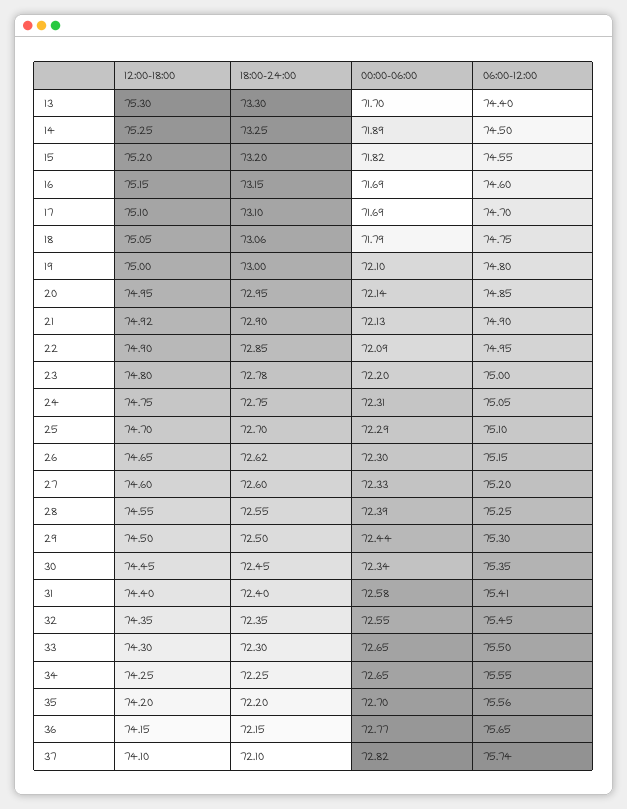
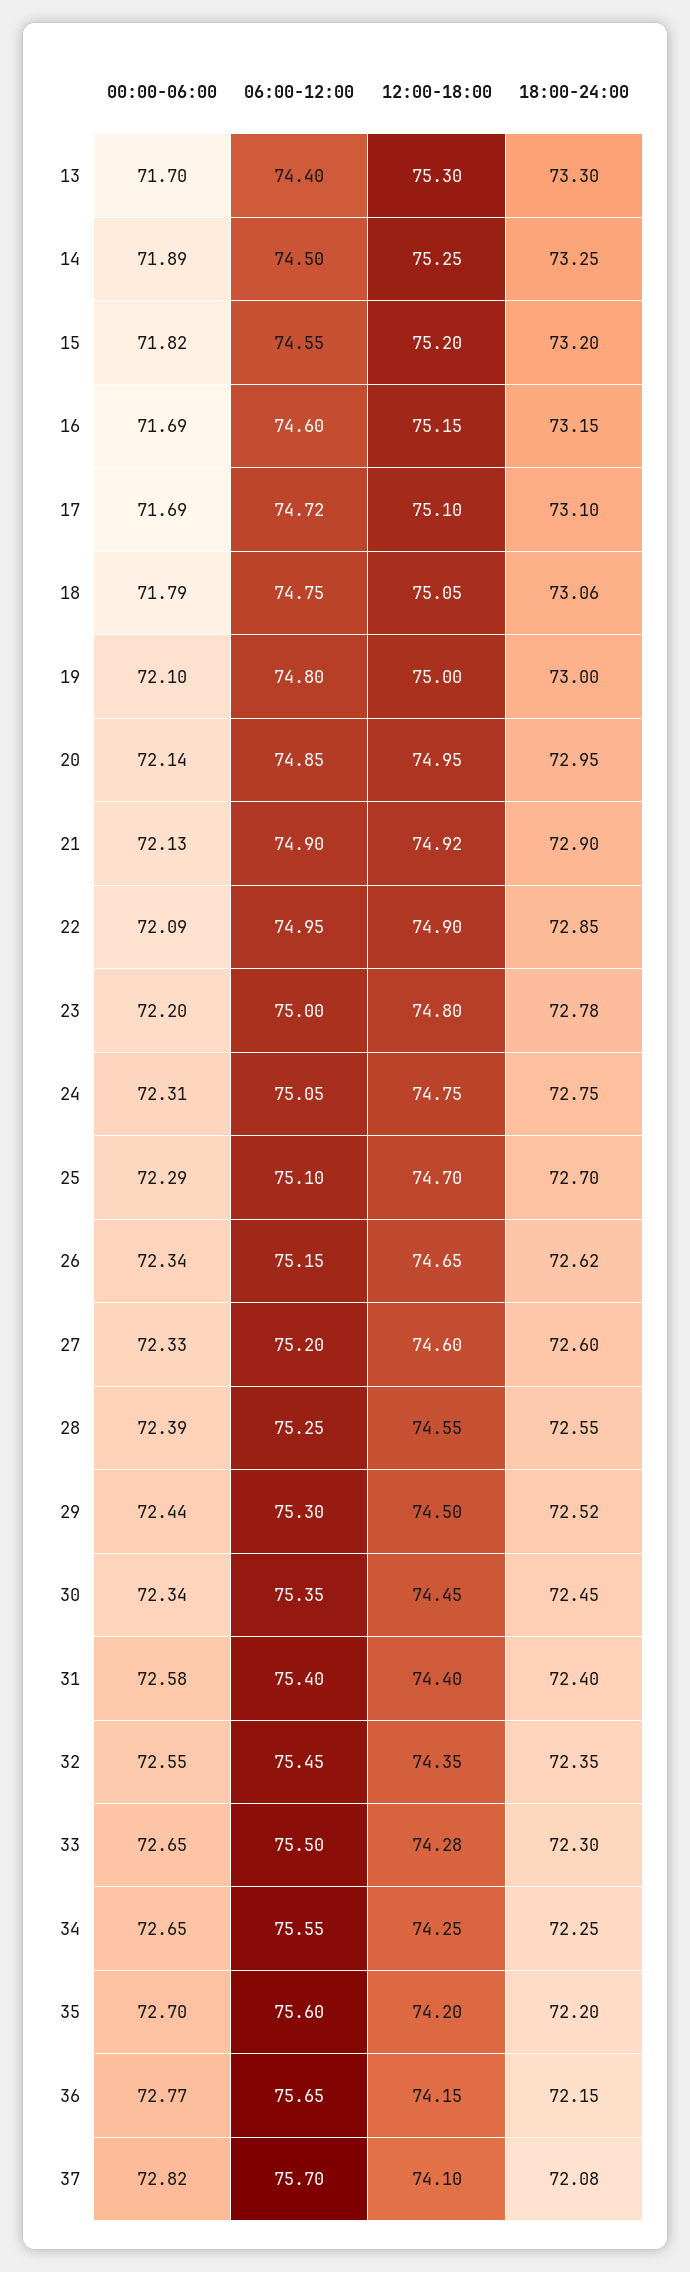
  {
    "12:00-18:00": {
      "13": 75.3,
      "14": 75.25,
      "15": 75.2,
      "16": 75.15,
      "17": 75.1,
      "18": 75.05,
      "19": 75,
      "20": 74.95,
      "21": 74.92,
      "22": 74.9,
      "23": 74.8,
      "24": 74.75,
      "25": 74.7,
      "26": 74.65,
      "27": 74.6,
      "28": 74.55,
      "29": 74.5,
      "30": 74.45,
      "31": 74.4,
      "32": 74.35,
-     "33": 74.3,
+     "33": 74.28,
      "34": 74.25,
      "35": 74.2,
      "36": 74.15,
      "37": 74.1
    },
    "18:00-24:00": {
      "13": 73.3,
      "14": 73.25,
      "15": 73.2,
      "16": 73.15,
      "17": 73.1,
      "18": 73.06,
      "19": 73,
      "20": 72.95,
      "21": 72.9,
      "22": 72.85,
      "23": 72.78,
      "24": 72.75,
      "25": 72.7,
      "26": 72.62,
      "27": 72.6,
      "28": 72.55,
-     "29": 72.5,
+     "29": 72.52,
      "30": 72.45,
      "31": 72.4,
      "32": 72.35,
      "33": 72.3,
      "34": 72.25,
      "35": 72.2,
      "36": 72.15,
-     "37": 72.1
+     "37": 72.08
    },
    "00:00-06:00": {
      "13": 71.7,
      "14": 71.89,
      "15": 71.82,
      "16": 71.69,
      "17": 71.69,
      "18": 71.79,
      "19": 72.1,
      "20": 72.14,
      "21": 72.13,
      "22": 72.09,
      "23": 72.2,
      "24": 72.31,
      "25": 72.29,
-     "26": 72.3,
+     "26": 72.34,
      "27": 72.33,
      "28": 72.39,
      "29": 72.44,
      "30": 72.34,
      "31": 72.58,
      "32": 72.55,
      "33": 72.65,
      "34": 72.65,
      "35": 72.7,
      "36": 72.77,
      "37": 72.82
    },
    "06:00-12:00": {
      "13": 74.4,
      "14": 74.5,
      "15": 74.55,
      "16": 74.6,
-     "17": 74.7,
+     "17": 74.72,
      "18": 74.75,
      "19": 74.8,
      "20": 74.85,
      "21": 74.9,
      "22": 74.95,
      "23": 75,
      "24": 75.05,
      "25": 75.1,
      "26": 75.15,
      "27": 75.2,
      "28": 75.25,
      "29": 75.3,
      "30": 75.35,
-     "31": 75.41,
+     "31": 75.4,
      "32": 75.45,
      "33": 75.5,
      "34": 75.55,
-     "35": 75.56,
+     "35": 75.6,
      "36": 75.65,
-     "37": 75.74
+     "37": 75.7
    }
  }

